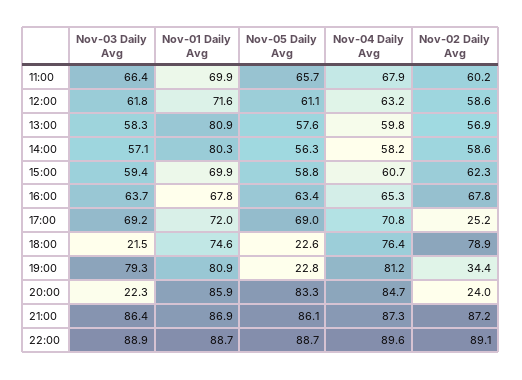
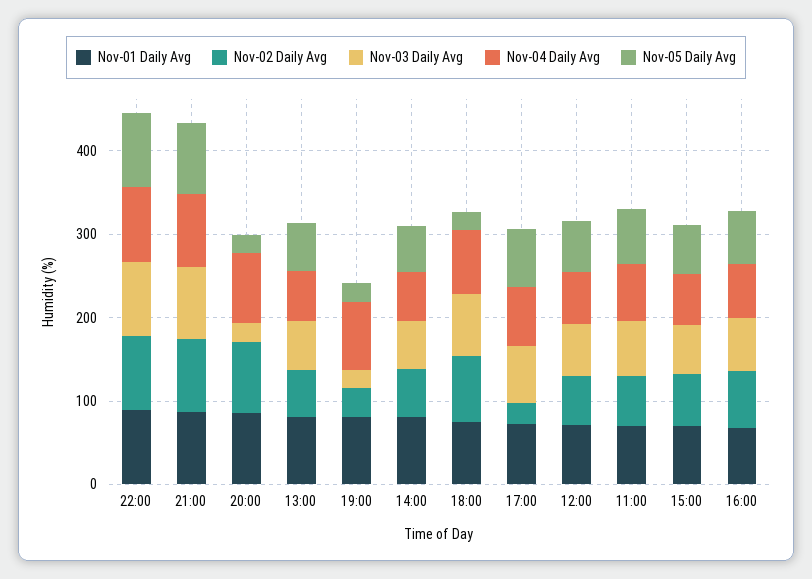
  {
    "Nov-03 Daily Avg": {
      "11:00": 66.4,
      "12:00": 61.8,
      "13:00": 58.3,
      "14:00": 57.1,
      "15:00": 59.4,
      "16:00": 63.7,
      "17:00": 69.2,
-     "18:00": 21.5,
+     "18:00": 80,
-     "19:00": 79.3,
+     "19:00": 20,
      "20:00": 22.3,
      "21:00": 86.4,
      "22:00": 88.9
    },
    "Nov-01 Daily Avg": {
      "11:00": 69.9,
      "12:00": 71.6,
      "13:00": 80.9,
      "14:00": 80.3,
      "15:00": 69.9,
      "16:00": 67.8,
      "17:00": 72,
      "18:00": 74.6,
      "19:00": 80.9,
      "20:00": 85.9,
      "21:00": 86.9,
      "22:00": 88.7
    },
    "Nov-05 Daily Avg": {
      "11:00": 65.7,
      "12:00": 61.1,
      "13:00": 57.6,
      "14:00": 56.3,
      "15:00": 58.8,
      "16:00": 63.4,
      "17:00": 69,
      "18:00": 22.6,
      "19:00": 22.8,
-     "20:00": 83.3,
+     "20:00": 20,
      "21:00": 86.1,
      "22:00": 88.7
    },
    "Nov-04 Daily Avg": {
      "11:00": 67.9,
      "12:00": 63.2,
      "13:00": 59.8,
      "14:00": 58.2,
      "15:00": 60.7,
      "16:00": 65.3,
      "17:00": 70.8,
      "18:00": 76.4,
      "19:00": 81.2,
      "20:00": 84.7,
      "21:00": 87.3,
      "22:00": 89.6
    },
    "Nov-02 Daily Avg": {
      "11:00": 60.2,
      "12:00": 58.6,
      "13:00": 56.9,
      "14:00": 58.6,
      "15:00": 62.3,
      "16:00": 67.8,
      "17:00": 25.2,
      "18:00": 78.9,
      "19:00": 34.4,
-     "20:00": 24,
+     "20:00": 80,
      "21:00": 87.2,
      "22:00": 89.1
    }
  }

